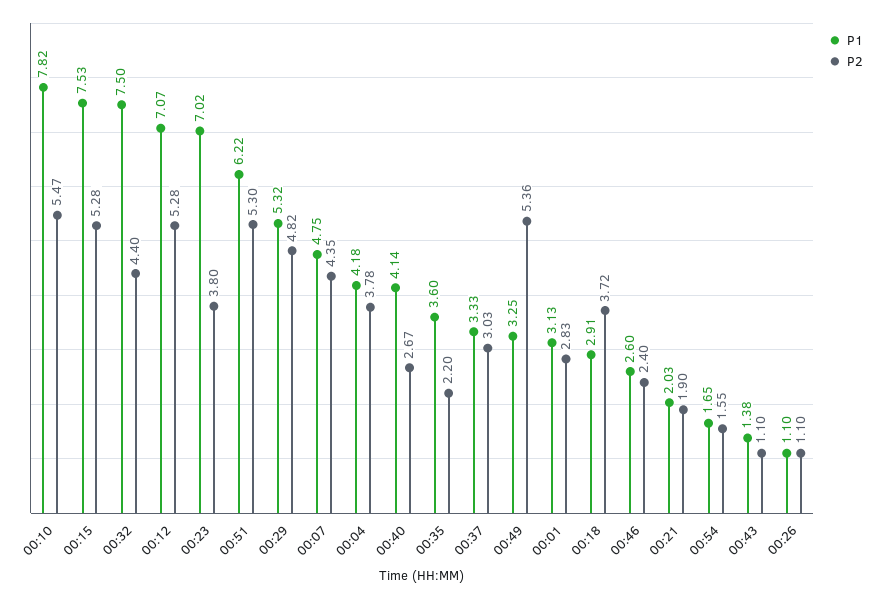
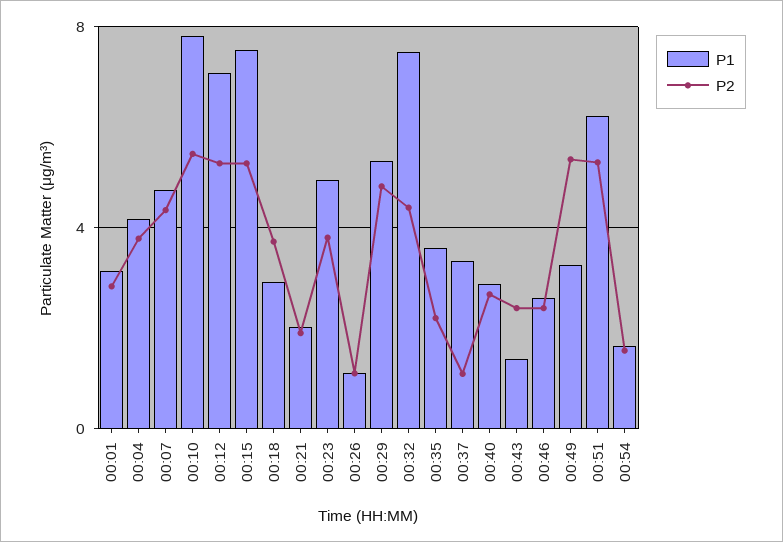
  {
    "P1": {
      "00:10": 7.82,
      "00:15": 7.53,
      "00:32": 7.5,
      "00:12": 7.07,
-     "00:23": 7.02,
+     "00:23": 5,
      "00:51": 6.22,
      "00:29": 5.32,
      "00:07": 4.75,
      "00:04": 4.18,
-     "00:40": 4.14,
+     "00:40": 3,
      "00:35": 3.6,
      "00:37": 3.33,
      "00:49": 3.25,
      "00:01": 3.13,
      "00:18": 2.91,
      "00:46": 2.6,
      "00:21": 2.03,
      "00:54": 1.65,
      "00:43": 1.38,
      "00:26": 1.1
    },
    "P2": {
      "00:10": 5.47,
      "00:15": 5.28,
      "00:32": 4.4,
      "00:12": 5.28,
      "00:23": 3.8,
      "00:51": 5.3,
      "00:29": 4.82,
      "00:07": 4.35,
      "00:04": 3.78,
      "00:40": 2.67,
      "00:35": 2.2,
-     "00:37": 3.03,
+     "00:37": 1,
      "00:49": 5.36,
      "00:01": 2.83,
      "00:18": 3.72,
      "00:46": 2.4,
      "00:21": 1.9,
      "00:54": 1.55,
-     "00:43": 1.1,
+     "00:43": 2.5,
      "00:26": 1.1
    }
  }

